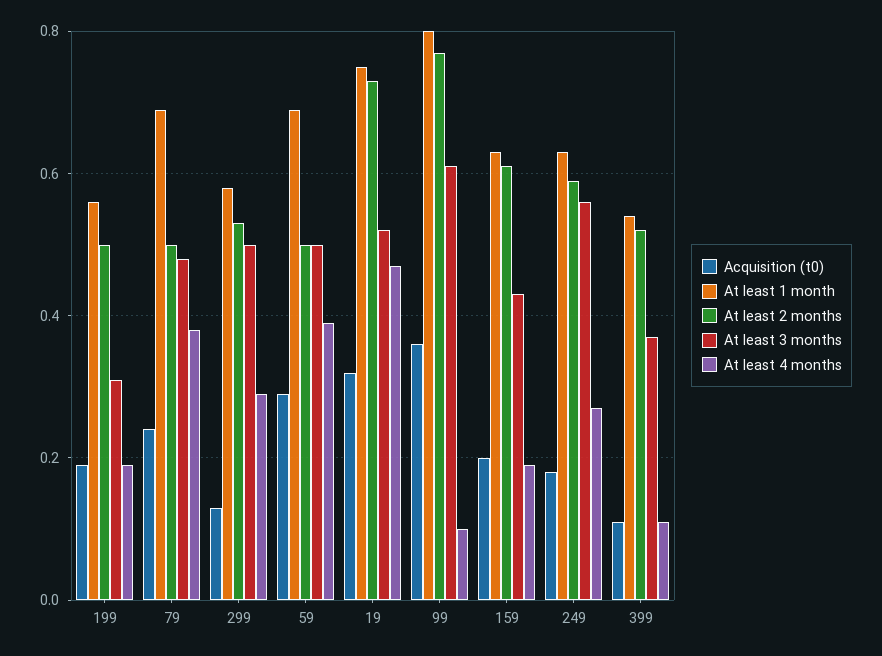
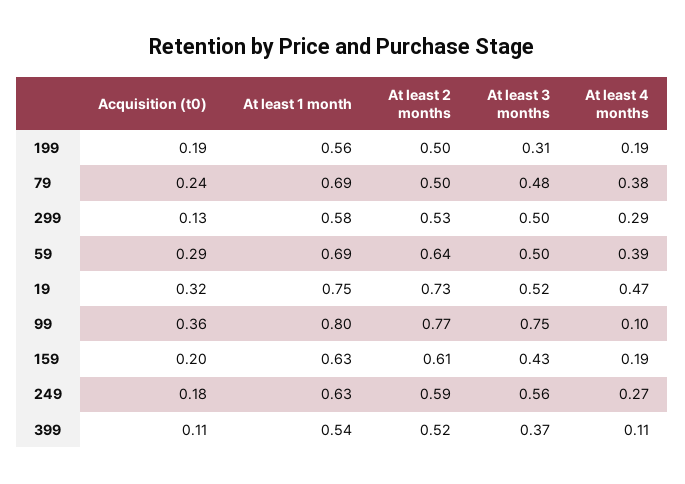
  {
    "Acquisition (t0)": {
      "199": 0.19,
      "79": 0.24,
      "299": 0.13,
      "59": 0.29,
      "19": 0.32,
      "99": 0.36,
      "159": 0.2,
      "249": 0.18,
      "399": 0.11
    },
    "At least 1 month": {
      "199": 0.56,
      "79": 0.69,
      "299": 0.58,
      "59": 0.69,
      "19": 0.75,
      "99": 0.8,
      "159": 0.63,
      "249": 0.63,
      "399": 0.54
    },
    "At least 2 months": {
      "199": 0.5,
      "79": 0.5,
      "299": 0.53,
-     "59": 0.5,
+     "59": 0.64,
      "19": 0.73,
      "99": 0.77,
      "159": 0.61,
      "249": 0.59,
      "399": 0.52
    },
    "At least 3 months": {
      "199": 0.31,
      "79": 0.48,
      "299": 0.5,
      "59": 0.5,
      "19": 0.52,
-     "99": 0.6,
+     "99": 0.75,
      "159": 0.43,
      "249": 0.56,
      "399": 0.37
    },
    "At least 4 months": {
      "199": 0.19,
      "79": 0.38,
      "299": 0.29,
      "59": 0.39,
      "19": 0.47,
      "99": 0.1,
      "159": 0.19,
      "249": 0.27,
      "399": 0.11
    }
  }

